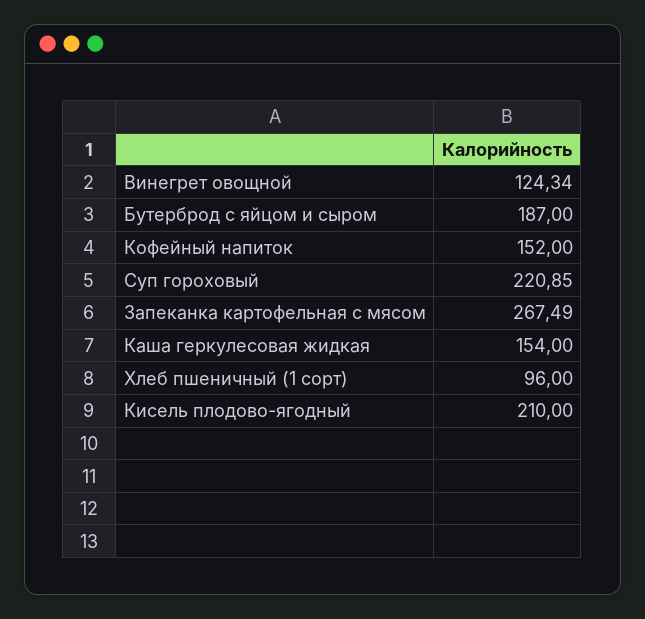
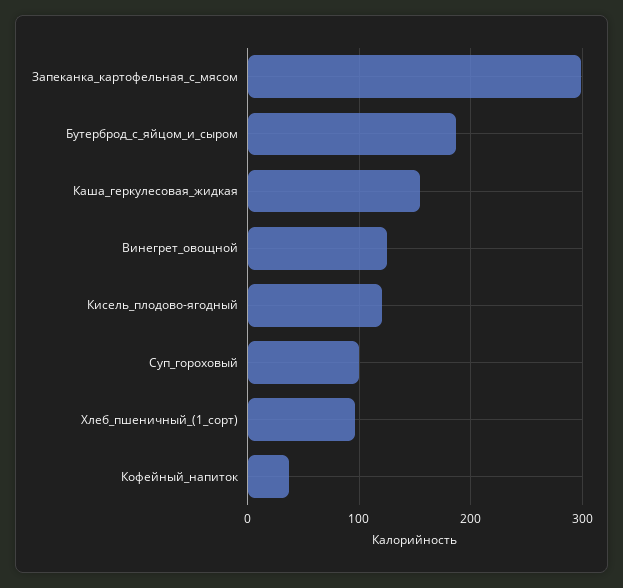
  {
    "Винегрет овощной": 124.34,
    "Бутерброд с яйцом и сыром": 187,
-   "Кофейный напиток": 152,
+   "Кофейный напиток": 40,
-   "Суп гороховый": 220.85,
+   "Суп гороховый": 100,
-   "Запеканка картофельная с мясом": 267.49,
+   "Запеканка картофельная с мясом": 300,
    "Каша геркулесовая жидкая": 154,
    "Хлеб пшеничный (1 сорт)": 96,
-   "Кисель плодово-ягодный": 210
+   "Кисель плодово-ягодный": 120
  }

